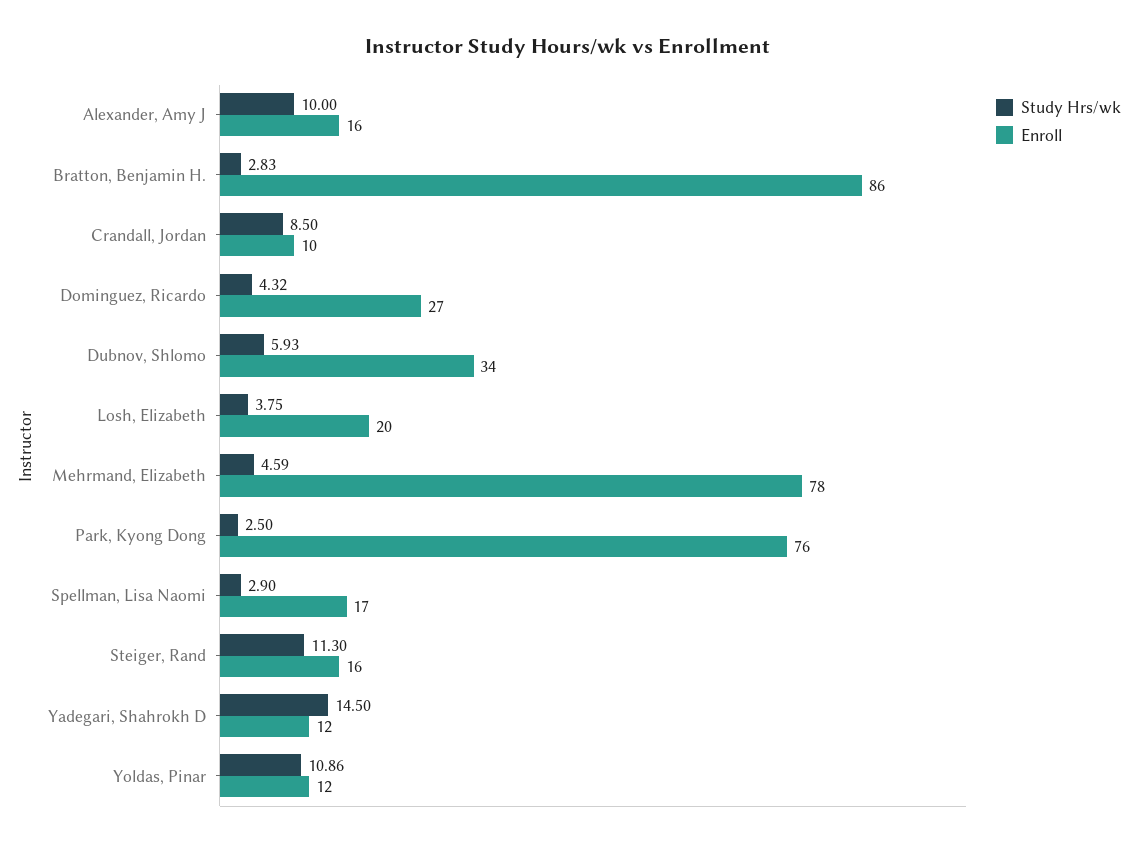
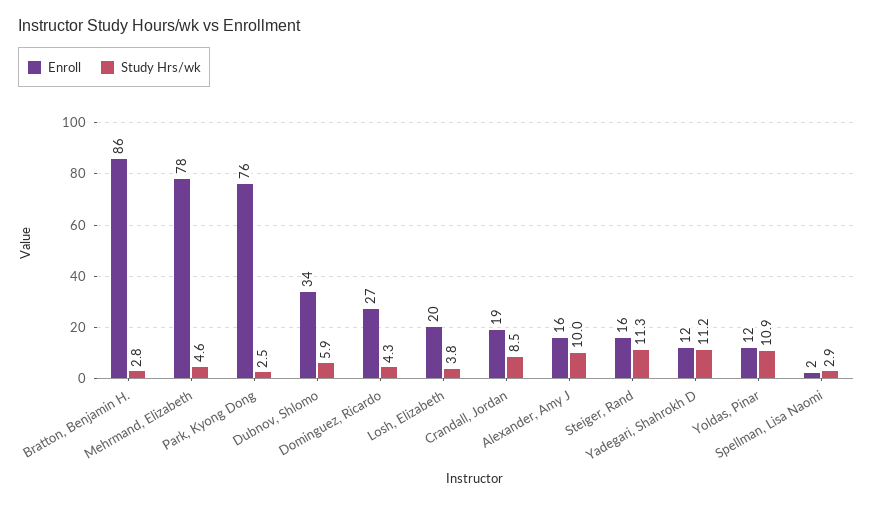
  {
    "Study Hrs/wk": {
      "Alexander, Amy J": 10,
      "Bratton, Benjamin H.": 2.83,
      "Crandall, Jordan": 8.5,
      "Dominguez, Ricardo": 4.32,
      "Dubnov, Shlomo": 5.93,
      "Losh, Elizabeth": 3.75,
      "Mehrmand, Elizabeth": 4.59,
      "Park, Kyong Dong": 2.5,
      "Spellman, Lisa Naomi": 2.9,
      "Steiger, Rand": 11.3,
-     "Yadegari, Shahrokh D": 14.5,
+     "Yadegari, Shahrokh D": 11.2,
      "Yoldas, Pinar": 10.86
    },
    "Enroll": {
      "Alexander, Amy J": 16,
      "Bratton, Benjamin H.": 86,
-     "Crandall, Jordan": 10,
+     "Crandall, Jordan": 19,
      "Dominguez, Ricardo": 27,
      "Dubnov, Shlomo": 34,
      "Losh, Elizabeth": 20,
      "Mehrmand, Elizabeth": 78,
      "Park, Kyong Dong": 76,
-     "Spellman, Lisa Naomi": 17,
+     "Spellman, Lisa Naomi": 2,
      "Steiger, Rand": 16,
      "Yadegari, Shahrokh D": 12,
      "Yoldas, Pinar": 12
    }
  }

